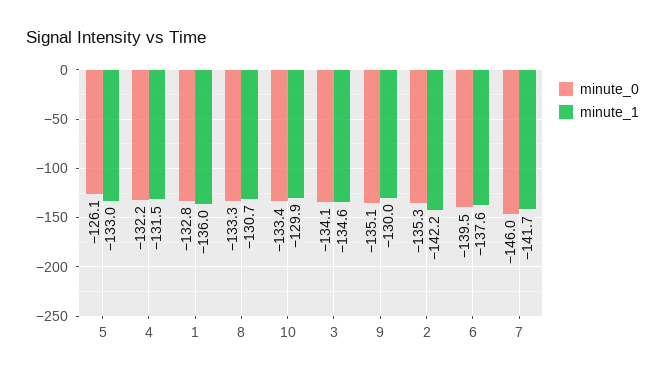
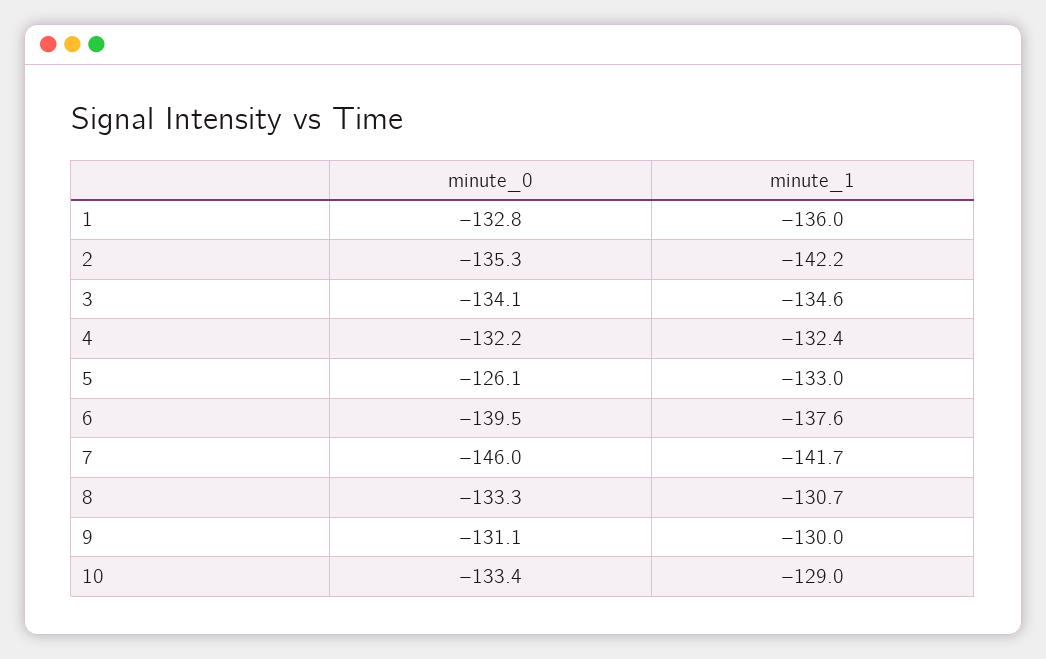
  {
    "minute_0": {
      "5": -126.1,
      "4": -132.2,
      "1": -132.8,
      "8": -133.3,
      "10": -133.4,
      "3": -134.1,
-     "9": -135.1,
+     "9": -131.1,
      "2": -135.3,
      "6": -139.5,
      "7": -146
    },
    "minute_1": {
      "5": -133,
-     "4": -131.5,
+     "4": -132.4,
      "1": -136,
      "8": -130.7,
-     "10": -129.9,
+     "10": -129,
      "3": -134.6,
      "9": -130,
      "2": -142.2,
      "6": -137.6,
      "7": -141.7
    }
  }

